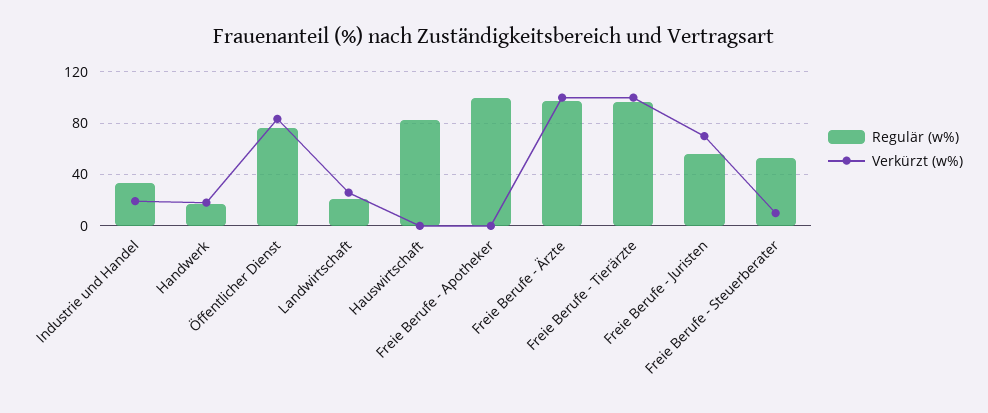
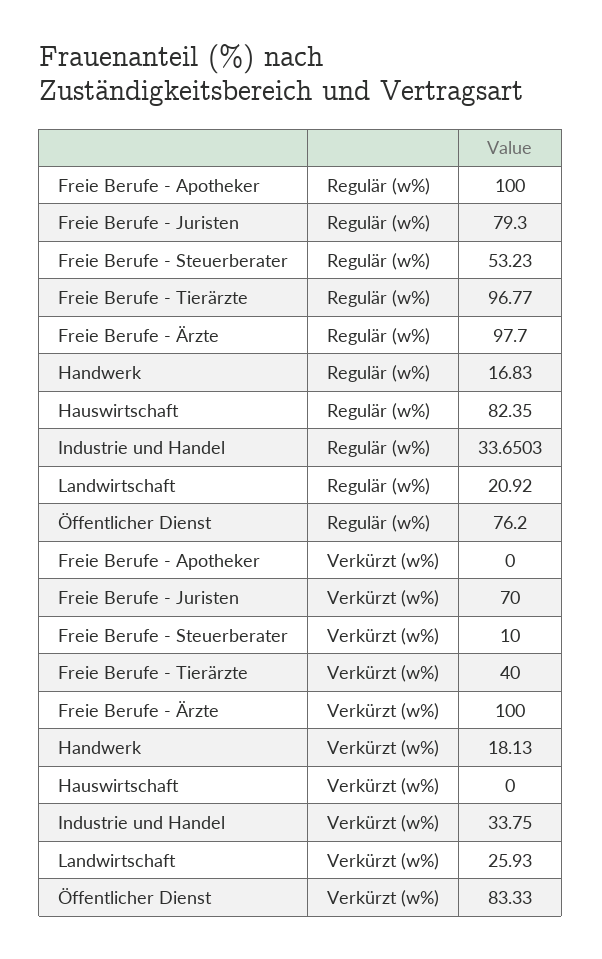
  {
    "Regulär (w%)": {
      "Industrie und Handel": 33.6503,
      "Handwerk": 16.83,
      "Öffentlicher Dienst": 76.2,
      "Landwirtschaft": 20.92,
      "Hauswirtschaft": 82.35,
      "Freie Berufe - Apotheker": 100,
      "Freie Berufe - Ärzte": 97.7,
      "Freie Berufe - Tierärzte": 96.77,
-     "Freie Berufe - Juristen": 55,
+     "Freie Berufe - Juristen": 79.3,
      "Freie Berufe - Steuerberater": 53.23
    },
    "Verkürzt (w%)": {
-     "Industrie und Handel": 20,
+     "Industrie und Handel": 33.75,
      "Handwerk": 18.13,
      "Öffentlicher Dienst": 83.33,
      "Landwirtschaft": 25.93,
      "Hauswirtschaft": 0,
      "Freie Berufe - Apotheker": 0,
      "Freie Berufe - Ärzte": 100,
-     "Freie Berufe - Tierärzte": 100,
+     "Freie Berufe - Tierärzte": 40,
      "Freie Berufe - Juristen": 70,
      "Freie Berufe - Steuerberater": 10
    }
  }

